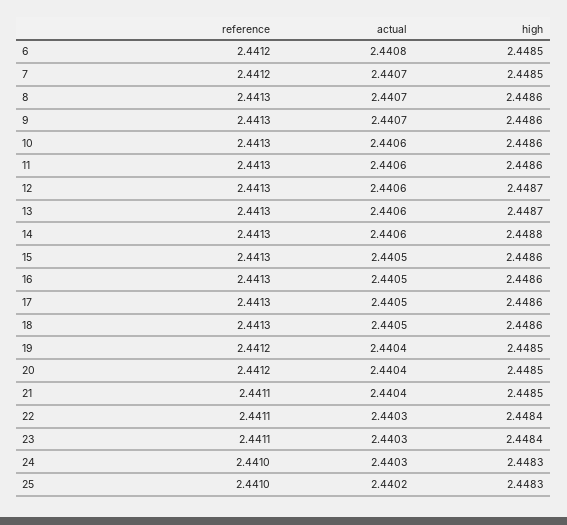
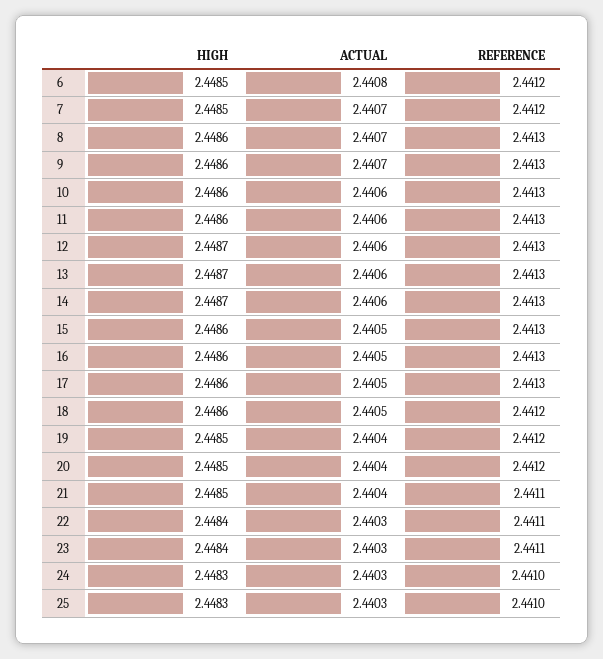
  {
    "reference": {
      "6": 2.4412,
      "7": 2.4412,
      "8": 2.4413,
      "9": 2.4413,
      "10": 2.4413,
      "11": 2.4413,
      "12": 2.4413,
      "13": 2.4413,
      "14": 2.4413,
      "15": 2.4413,
      "16": 2.4413,
      "17": 2.4413,
-     "18": 2.4413,
+     "18": 2.4412,
      "19": 2.4412,
      "20": 2.4412,
      "21": 2.4411,
      "22": 2.4411,
      "23": 2.4411,
      "24": 2.441,
      "25": 2.441
    },
    "actual": {
      "6": 2.4408,
      "7": 2.4407,
      "8": 2.4407,
      "9": 2.4407,
      "10": 2.4406,
      "11": 2.4406,
      "12": 2.4406,
      "13": 2.4406,
      "14": 2.4406,
      "15": 2.4405,
      "16": 2.4405,
      "17": 2.4405,
      "18": 2.4405,
      "19": 2.4404,
      "20": 2.4404,
      "21": 2.4404,
      "22": 2.4403,
      "23": 2.4403,
      "24": 2.4403,
-     "25": 2.4402
+     "25": 2.4403
    },
    "high": {
      "6": 2.4485,
      "7": 2.4485,
      "8": 2.4486,
      "9": 2.4486,
      "10": 2.4486,
      "11": 2.4486,
      "12": 2.4487,
      "13": 2.4487,
-     "14": 2.4488,
+     "14": 2.4487,
      "15": 2.4486,
      "16": 2.4486,
      "17": 2.4486,
      "18": 2.4486,
      "19": 2.4485,
      "20": 2.4485,
      "21": 2.4485,
      "22": 2.4484,
      "23": 2.4484,
      "24": 2.4483,
      "25": 2.4483
    }
  }

